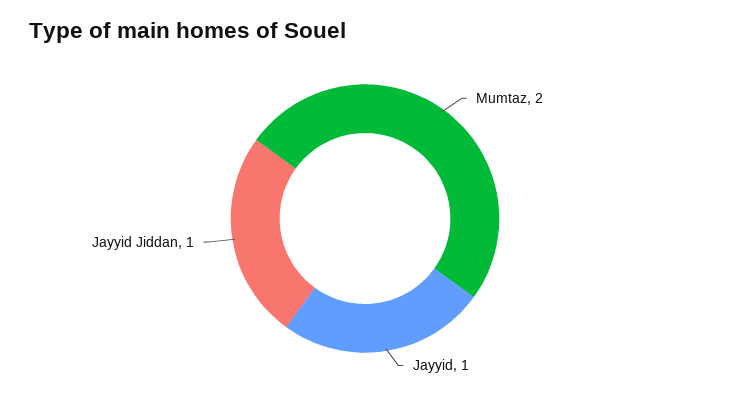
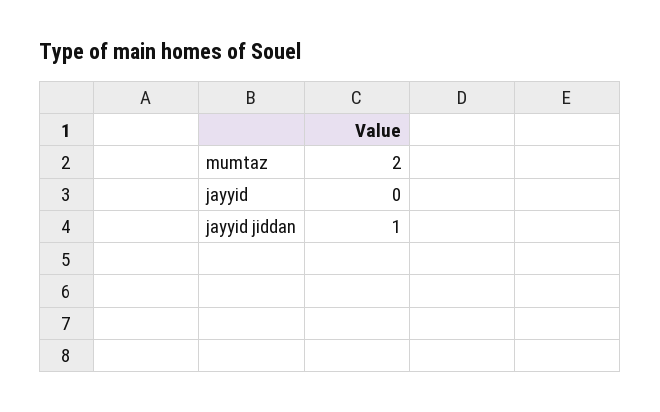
  {
    "Mumtaz": 2,
-   "Jayyid": 1,
+   "Jayyid": 0,
    "Jayyid Jiddan": 1
  }

